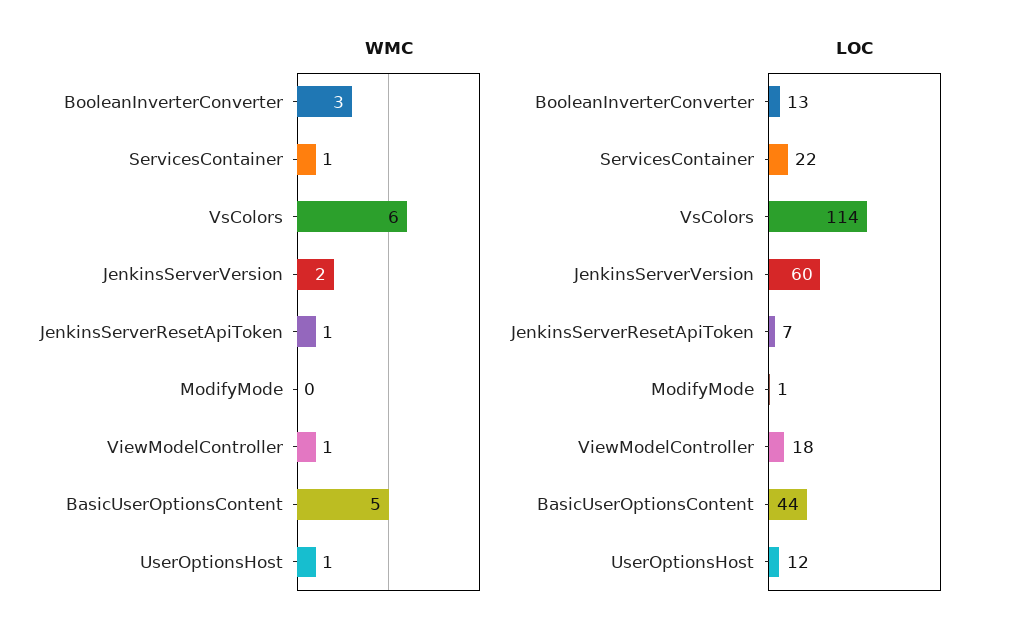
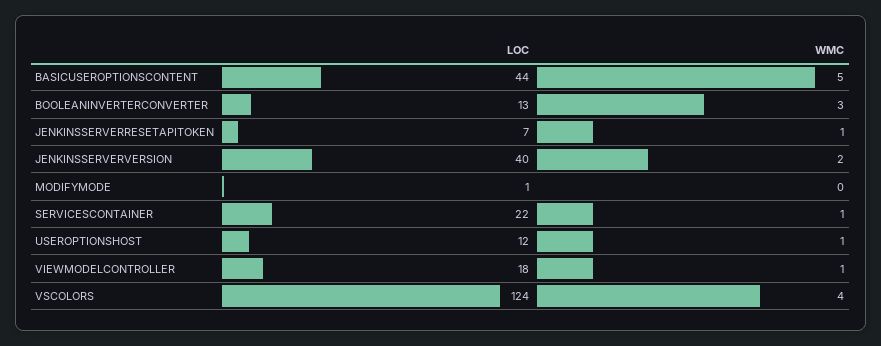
  {
    "WMC": {
      "BooleanInverterConverter": 3,
      "ServicesContainer": 1,
-     "VsColors": 6,
+     "VsColors": 4,
      "JenkinsServerVersion": 2,
      "JenkinsServerResetApiToken": 1,
      "ModifyMode": 0,
      "ViewModelController": 1,
      "BasicUserOptionsContent": 5,
      "UserOptionsHost": 1
    },
    "LOC": {
      "BooleanInverterConverter": 13,
      "ServicesContainer": 22,
-     "VsColors": 114,
+     "VsColors": 124,
-     "JenkinsServerVersion": 60,
+     "JenkinsServerVersion": 40,
      "JenkinsServerResetApiToken": 7,
      "ModifyMode": 1,
      "ViewModelController": 18,
      "BasicUserOptionsContent": 44,
      "UserOptionsHost": 12
    }
  }

